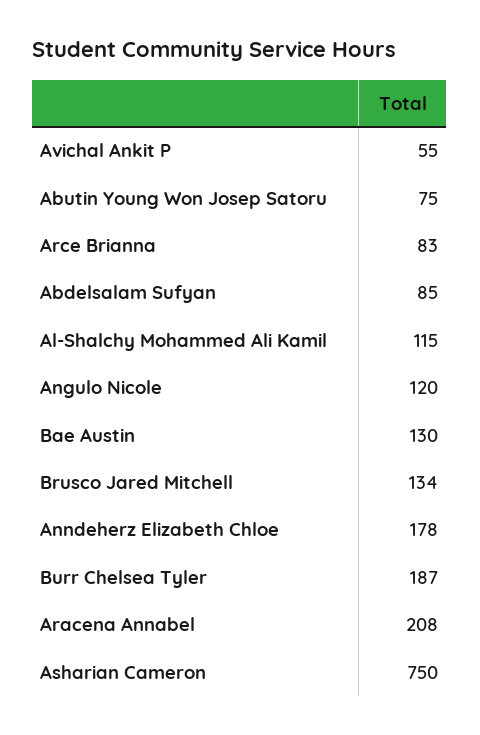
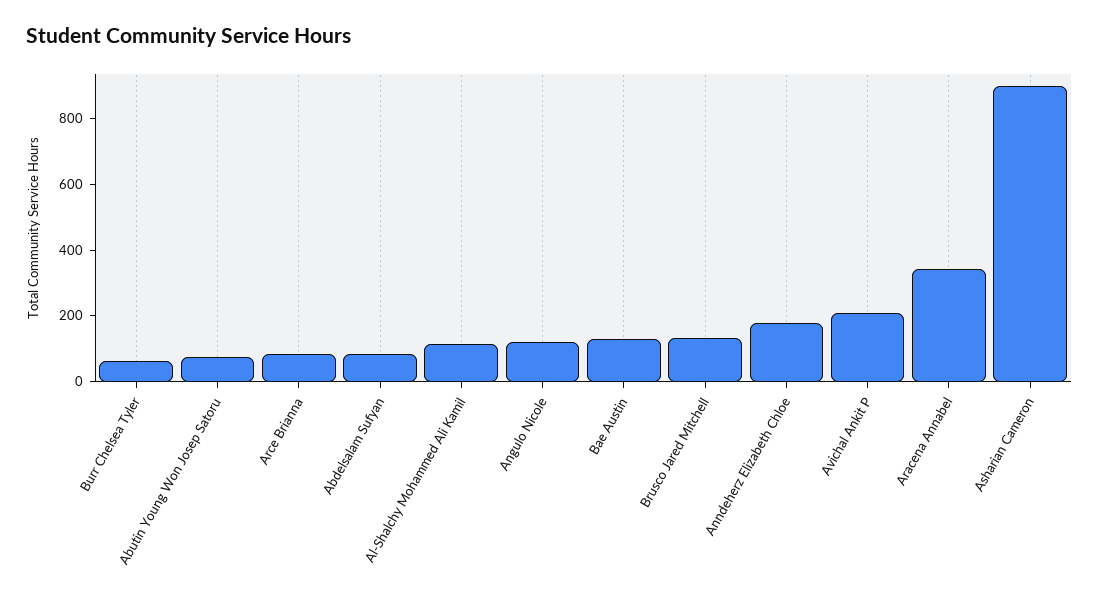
  {
-   "Avichal Ankit P": 55,
+   "Avichal Ankit P": 200,
    "Abutin Young Won Josep Satoru": 75,
    "Arce Brianna": 83,
    "Abdelsalam Sufyan": 85,
    "Al-Shalchy Mohammed Ali Kamil": 115,
    "Angulo Nicole": 120,
    "Bae Austin": 130,
    "Brusco Jared Mitchell": 134,
    "Anndeherz Elizabeth Chloe": 178,
-   "Burr Chelsea Tyler": 187,
+   "Burr Chelsea Tyler": 50,
-   "Aracena Annabel": 208,
+   "Aracena Annabel": 350,
-   "Asharian Cameron": 750
+   "Asharian Cameron": 900
  }

